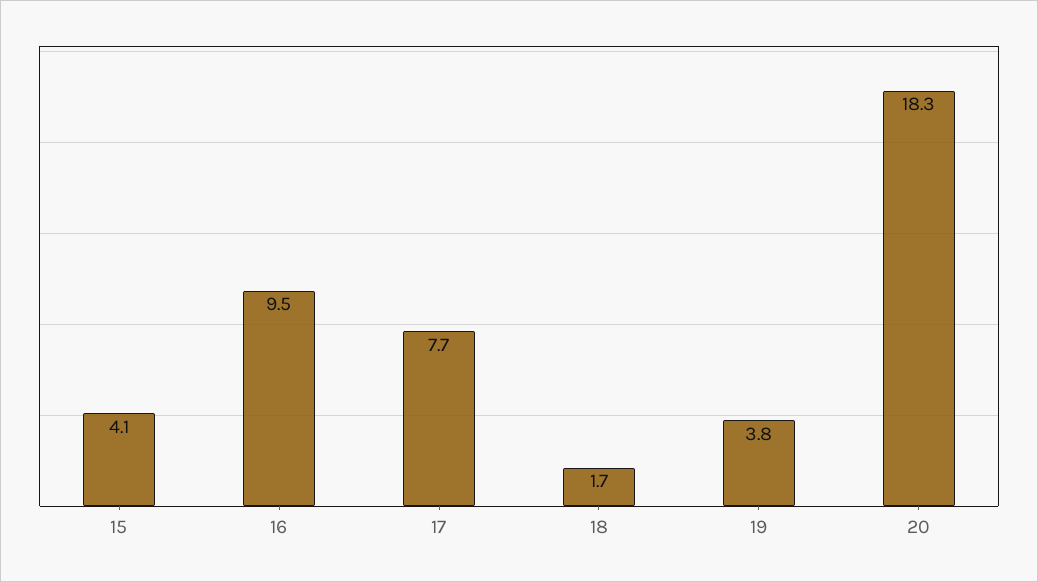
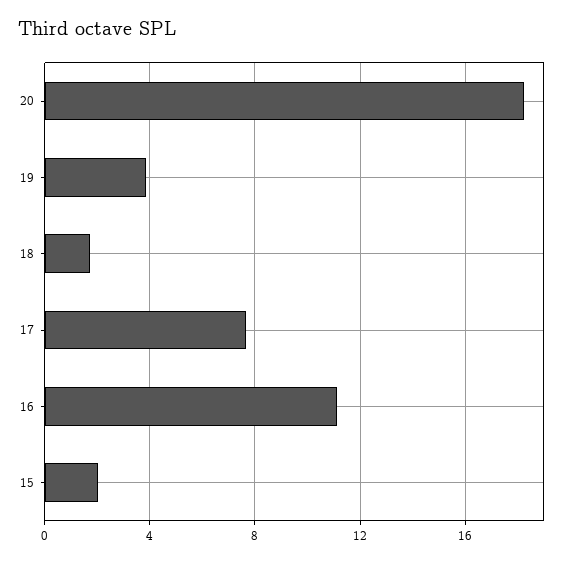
  {
-   "15": 4.1,
+   "15": 2,
-   "16": 9.5,
+   "16": 11,
    "17": 7.7,
    "18": 1.7,
    "19": 3.8,
    "20": 18.3
  }

